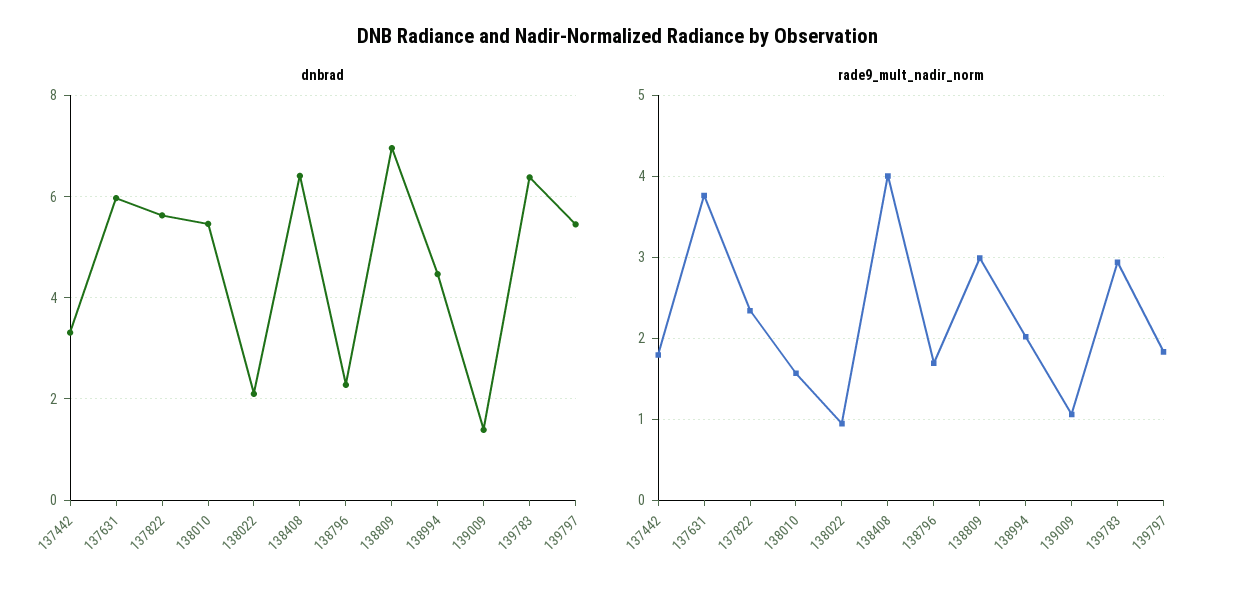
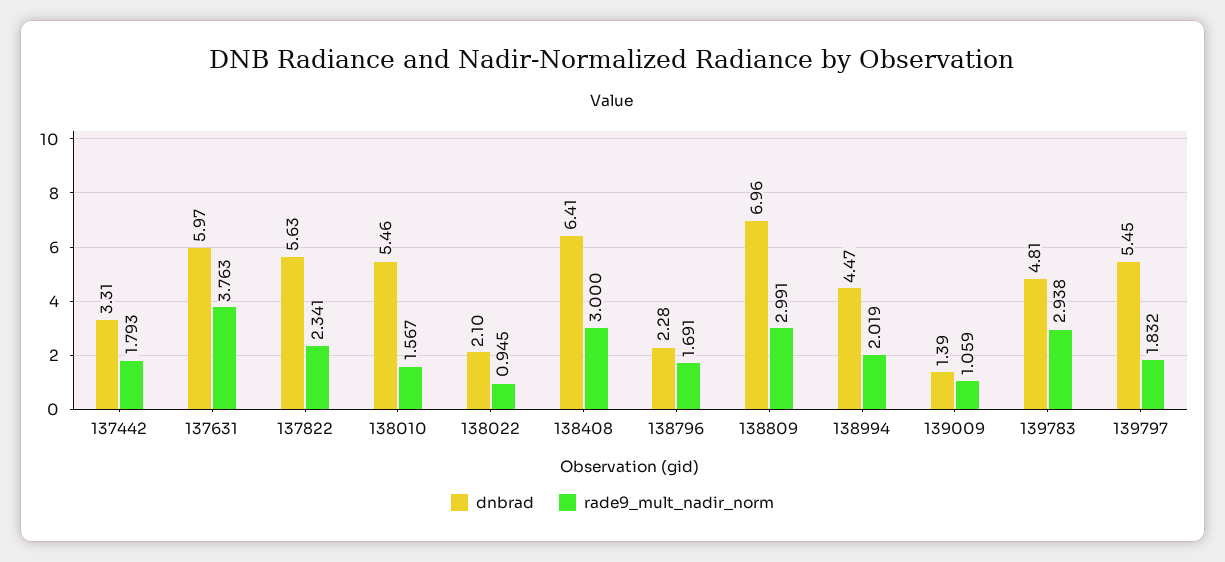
  {
    "dnbrad": {
      "137442": 3.31,
      "137631": 5.97,
      "137822": 5.63,
      "138010": 5.46,
      "138022": 2.1,
      "138408": 6.41,
      "138796": 2.28,
      "138809": 6.96,
      "138994": 4.47,
      "139009": 1.39,
-     "139783": 6.4,
+     "139783": 4.81,
      "139797": 5.45
    },
    "rade9_mult_nadir_norm": {
      "137442": 1.793,
      "137631": 3.763,
      "137822": 2.341,
      "138010": 1.567,
      "138022": 0.945,
-     "138408": 4,
+     "138408": 3,
      "138796": 1.691,
      "138809": 2.991,
      "138994": 2.019,
      "139009": 1.059,
      "139783": 2.938,
      "139797": 1.832
    }
  }

